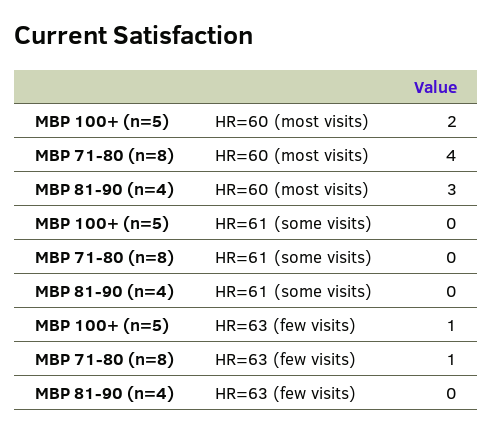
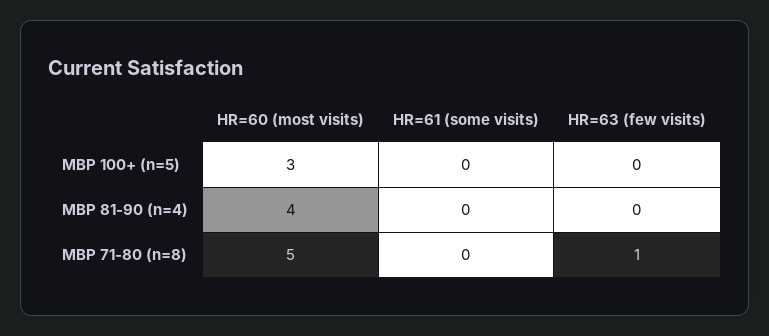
  {
    "MBP 100+ (n=5)": {
-     "HR=60 (most visits)": 2,
+     "HR=60 (most visits)": 3,
      "HR=61 (some visits)": 0,
-     "HR=63 (few visits)": 1
+     "HR=63 (few visits)": 0
    },
    "MBP 71-80 (n=8)": {
-     "HR=60 (most visits)": 4,
+     "HR=60 (most visits)": 5,
      "HR=61 (some visits)": 0,
      "HR=63 (few visits)": 1
    },
    "MBP 81-90 (n=4)": {
-     "HR=60 (most visits)": 3,
+     "HR=60 (most visits)": 4,
      "HR=61 (some visits)": 0,
      "HR=63 (few visits)": 0
    }
  }

